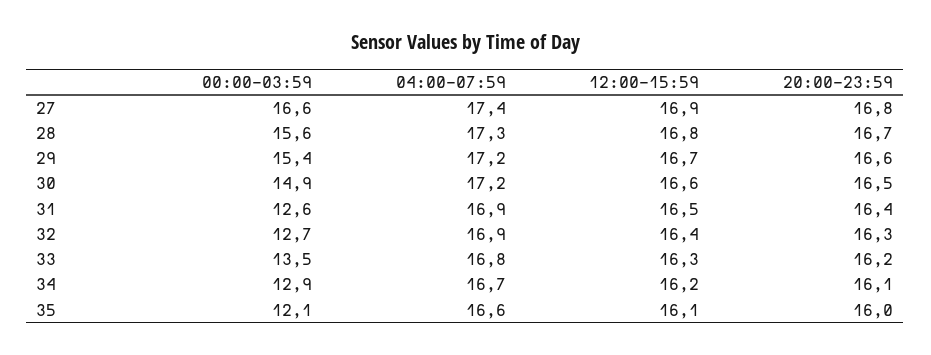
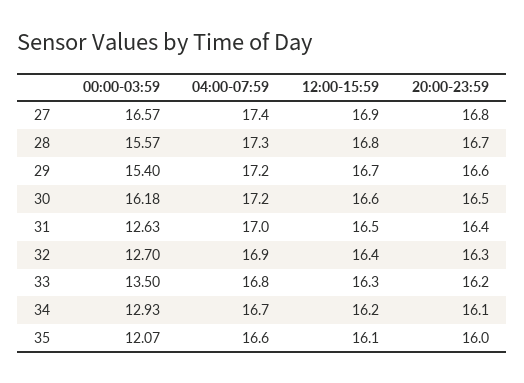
  {
    "00:00-03:59": {
      "27": 16.57,
      "28": 15.57,
      "29": 15.4,
-     "30": 14.9,
+     "30": 16.18,
      "31": 12.63,
      "32": 12.7,
      "33": 13.5,
      "34": 12.93,
      "35": 12.07
    },
    "04:00-07:59": {
      "27": 17.4,
      "28": 17.3,
      "29": 17.2,
      "30": 17.2,
-     "31": 16.9,
+     "31": 17,
      "32": 16.9,
      "33": 16.8,
      "34": 16.7,
      "35": 16.6
    },
    "12:00-15:59": {
      "27": 16.9,
      "28": 16.8,
      "29": 16.7,
      "30": 16.6,
      "31": 16.5,
      "32": 16.4,
      "33": 16.3,
      "34": 16.2,
      "35": 16.1
    },
    "20:00-23:59": {
      "27": 16.8,
      "28": 16.7,
      "29": 16.6,
      "30": 16.5,
      "31": 16.4,
      "32": 16.3,
      "33": 16.2,
      "34": 16.1,
      "35": 16
    }
  }

